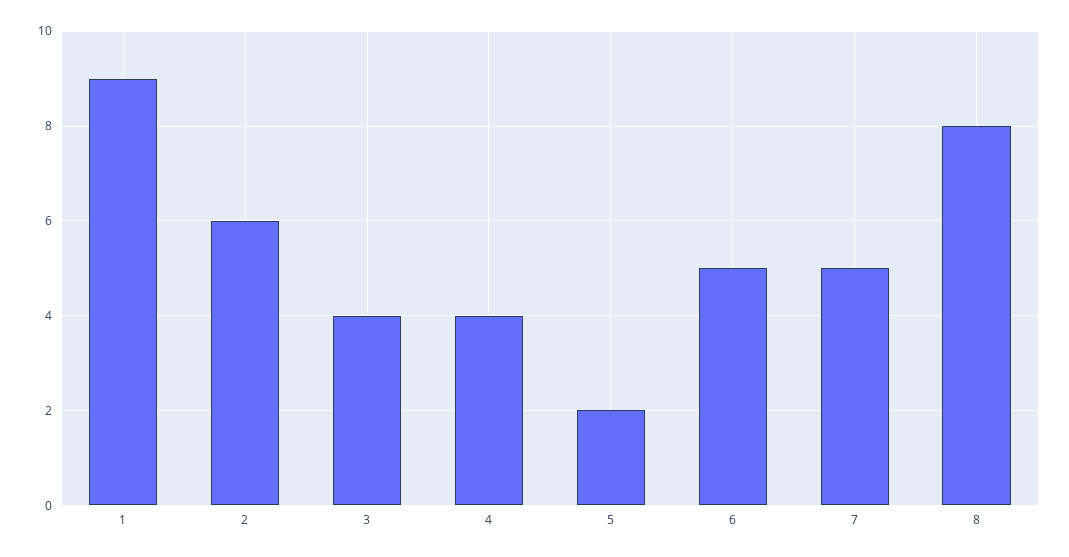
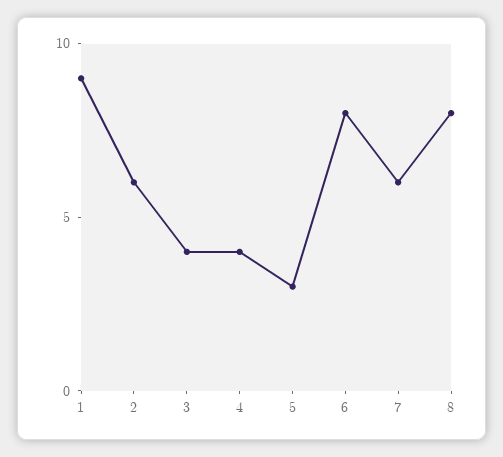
  {
    "1": 9,
    "2": 6,
    "3": 4,
    "4": 4,
-   "5": 2,
+   "5": 3,
-   "6": 5,
+   "6": 8,
-   "7": 5,
+   "7": 6,
    "8": 8
  }

